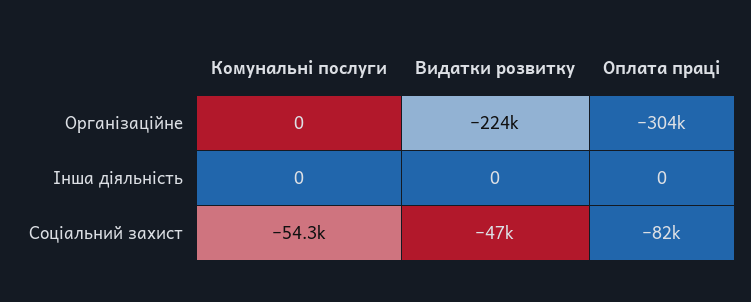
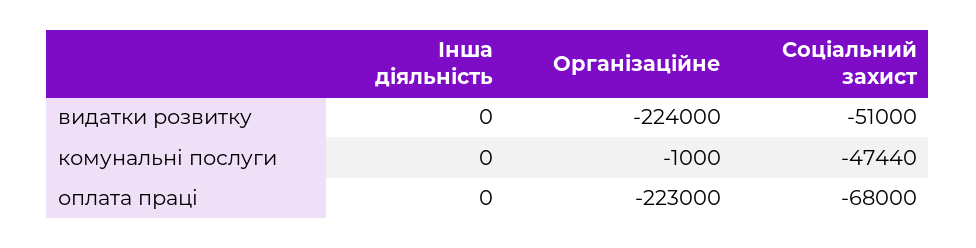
  {
    "Комунальні послуги": {
-     "Організаційне": 0,
+     "Організаційне": -1000,
      "Інша діяльність": 0,
-     "Соціальний захист": -54300
+     "Соціальний захист": -47440
    },
    "Видатки розвитку": {
      "Організаційне": -224000,
      "Інша діяльність": 0,
-     "Соціальний захист": -47000
+     "Соціальний захист": -51000
    },
    "Оплата праці": {
-     "Організаційне": -304000,
+     "Організаційне": -223000,
      "Інша діяльність": 0,
-     "Соціальний захист": -82000
+     "Соціальний захист": -68000
    }
  }

